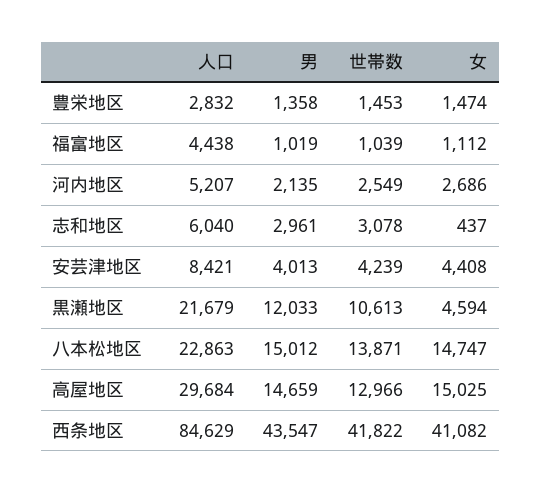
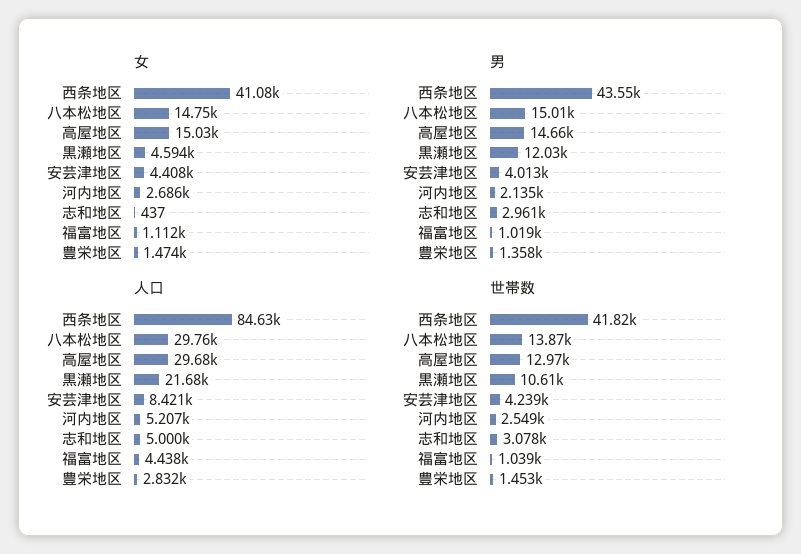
  {
    "人口": {
      "豊栄地区": 2832,
      "福富地区": 4438,
      "河内地区": 5207,
-     "志和地区": 6040,
+     "志和地区": 5000,
      "安芸津地区": 8421,
      "黒瀬地区": 21679,
-     "八本松地区": 22863,
+     "八本松地区": 29760,
      "高屋地区": 29684,
      "西条地区": 84629
    },
    "男": {
      "豊栄地区": 1358,
      "福富地区": 1019,
      "河内地区": 2135,
      "志和地区": 2961,
      "安芸津地区": 4013,
      "黒瀬地区": 12033,
      "八本松地区": 15012,
      "高屋地区": 14659,
      "西条地区": 43547
    },
    "世帯数": {
      "豊栄地区": 1453,
      "福富地区": 1039,
      "河内地区": 2549,
      "志和地区": 3078,
      "安芸津地区": 4239,
      "黒瀬地区": 10613,
      "八本松地区": 13871,
      "高屋地区": 12966,
      "西条地区": 41822
    },
    "女": {
      "豊栄地区": 1474,
      "福富地区": 1112,
      "河内地区": 2686,
      "志和地区": 437,
      "安芸津地区": 4408,
      "黒瀬地区": 4594,
      "八本松地区": 14747,
      "高屋地区": 15025,
      "西条地区": 41082
    }
  }

